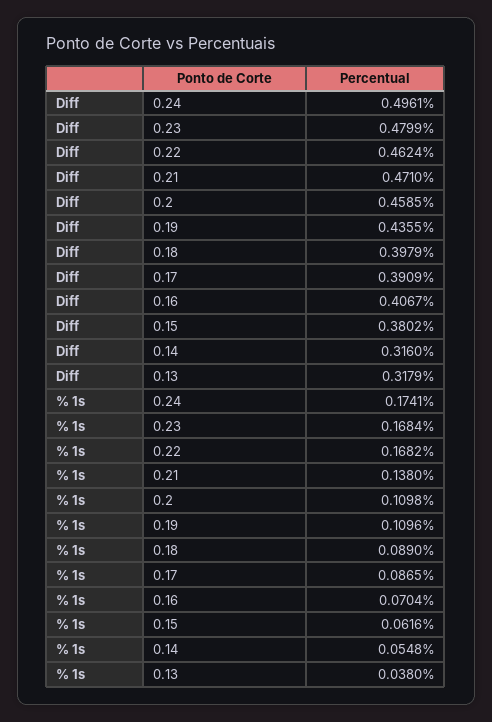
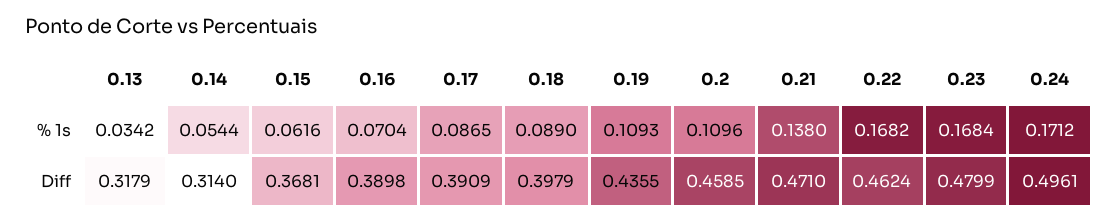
  {
    "Diff": {
      "0.24": 0.4961,
      "0.23": 0.4799,
      "0.22": 0.4624,
      "0.21": 0.471,
      "0.2": 0.4585,
      "0.19": 0.4355,
      "0.18": 0.3979,
      "0.17": 0.3909,
-     "0.16": 0.4067,
+     "0.16": 0.3898,
-     "0.15": 0.3802,
+     "0.15": 0.3681,
-     "0.14": 0.316,
+     "0.14": 0.314,
      "0.13": 0.3179
    },
    "% 1s": {
-     "0.24": 0.1741,
+     "0.24": 0.1712,
      "0.23": 0.1684,
      "0.22": 0.1682,
      "0.21": 0.138,
-     "0.2": 0.1098,
+     "0.2": 0.1096,
-     "0.19": 0.1096,
+     "0.19": 0.1093,
      "0.18": 0.089,
      "0.17": 0.0865,
      "0.16": 0.0704,
      "0.15": 0.0616,
-     "0.14": 0.0548,
+     "0.14": 0.0544,
-     "0.13": 0.038
+     "0.13": 0.0342
    }
  }

